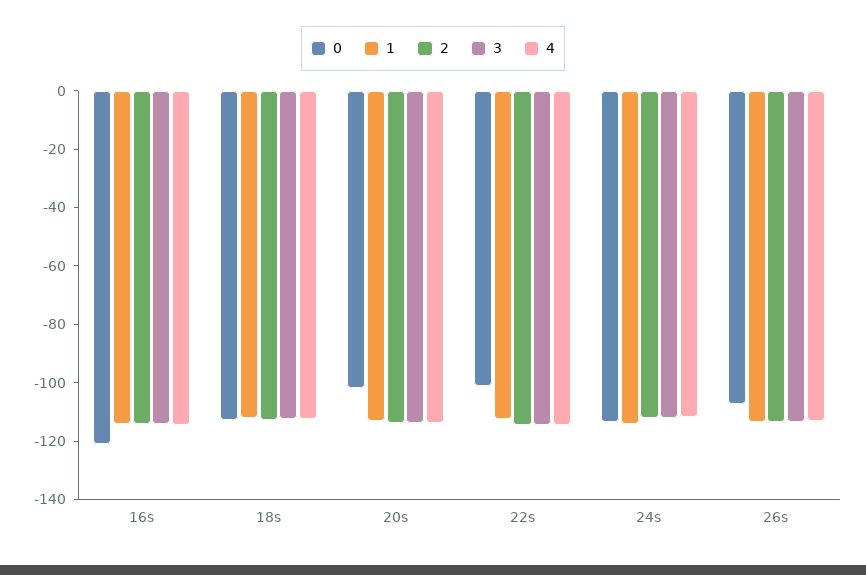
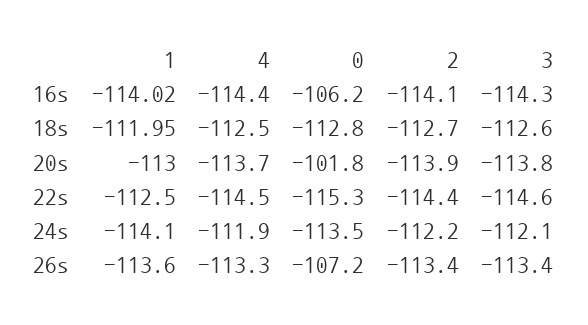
  {
    "0": {
-     "16s": -120,
+     "16s": -106.2,
      "18s": -112.8,
      "20s": -101.8,
-     "22s": -100,
+     "22s": -115.3,
      "24s": -113.5,
      "26s": -107.2
    },
    "1": {
      "16s": -114.02,
      "18s": -111.95,
      "20s": -113,
      "22s": -112.5,
      "24s": -114.1,
      "26s": -113.6
    },
    "2": {
      "16s": -114.1,
      "18s": -112.7,
      "20s": -113.9,
      "22s": -114.4,
      "24s": -112.2,
      "26s": -113.4
    },
    "3": {
      "16s": -114.3,
      "18s": -112.6,
      "20s": -113.8,
      "22s": -114.6,
      "24s": -112.1,
      "26s": -113.4
    },
    "4": {
      "16s": -114.4,
      "18s": -112.5,
      "20s": -113.7,
      "22s": -114.5,
      "24s": -111.9,
      "26s": -113.3
    }
  }

